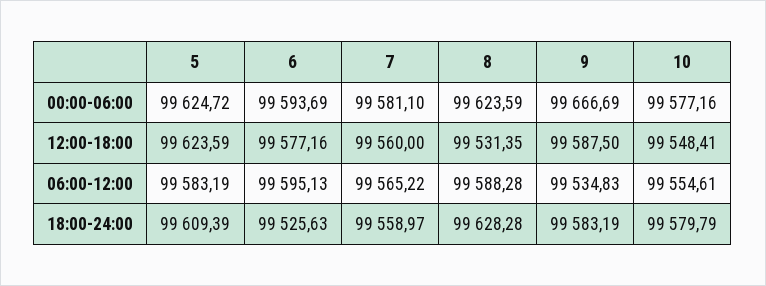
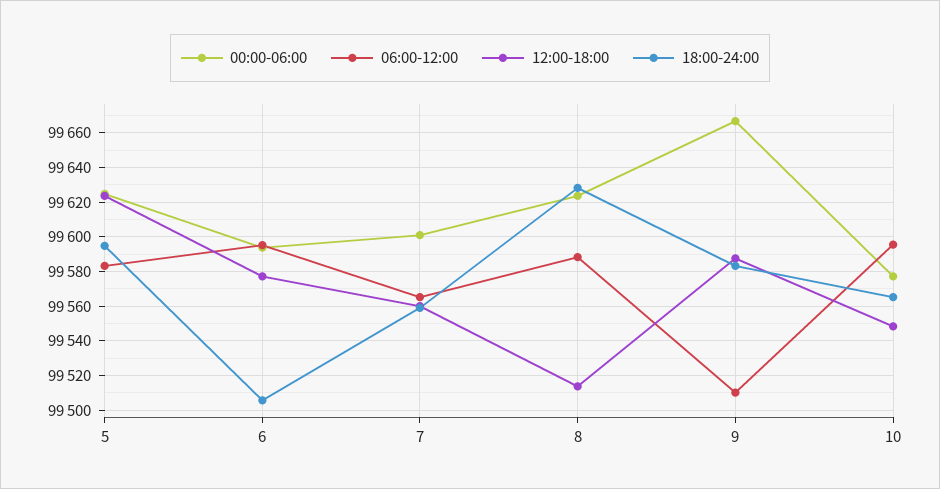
  {
    "00:00-06:00": {
      "5": 99624.72,
      "6": 99593.69,
-     "7": 99581.1,
+     "7": 99600,
      "8": 99623.59,
      "9": 99666.69,
      "10": 99577.16
    },
    "12:00-18:00": {
      "5": 99623.59,
      "6": 99577.16,
      "7": 99560,
-     "8": 99531.35,
+     "8": 99515,
      "9": 99587.5,
      "10": 99548.41
    },
    "06:00-12:00": {
      "5": 99583.19,
      "6": 99595.13,
      "7": 99565.22,
      "8": 99588.28,
-     "9": 99534.83,
+     "9": 99510,
-     "10": 99554.61
+     "10": 99595
    },
    "18:00-24:00": {
-     "5": 99609.39,
+     "5": 99595,
-     "6": 99525.63,
+     "6": 99505,
      "7": 99558.97,
      "8": 99628.28,
      "9": 99583.19,
-     "10": 99579.79
+     "10": 99565
    }
  }

